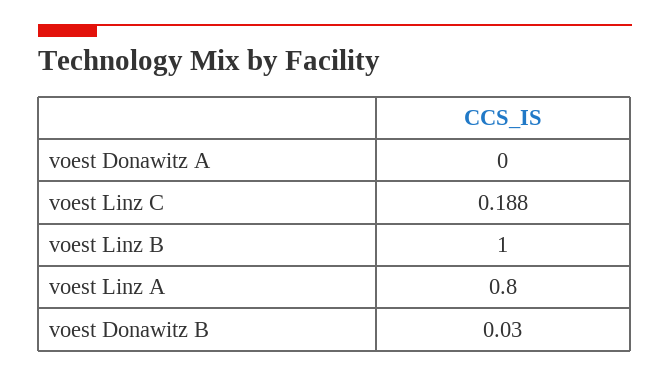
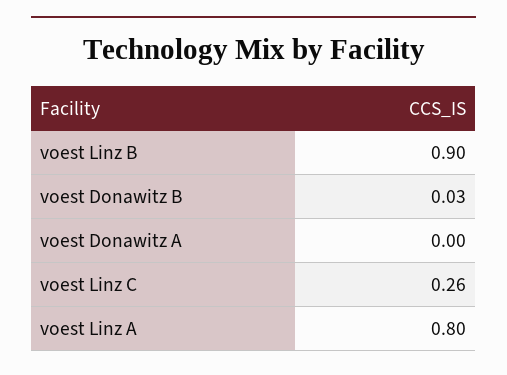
  {
    "voest Donawitz A": 0,
-   "voest Linz C": 0.188,
+   "voest Linz C": 0.26,
-   "voest Linz B": 1,
+   "voest Linz B": 0.9,
    "voest Linz A": 0.8,
    "voest Donawitz B": 0.03
  }

